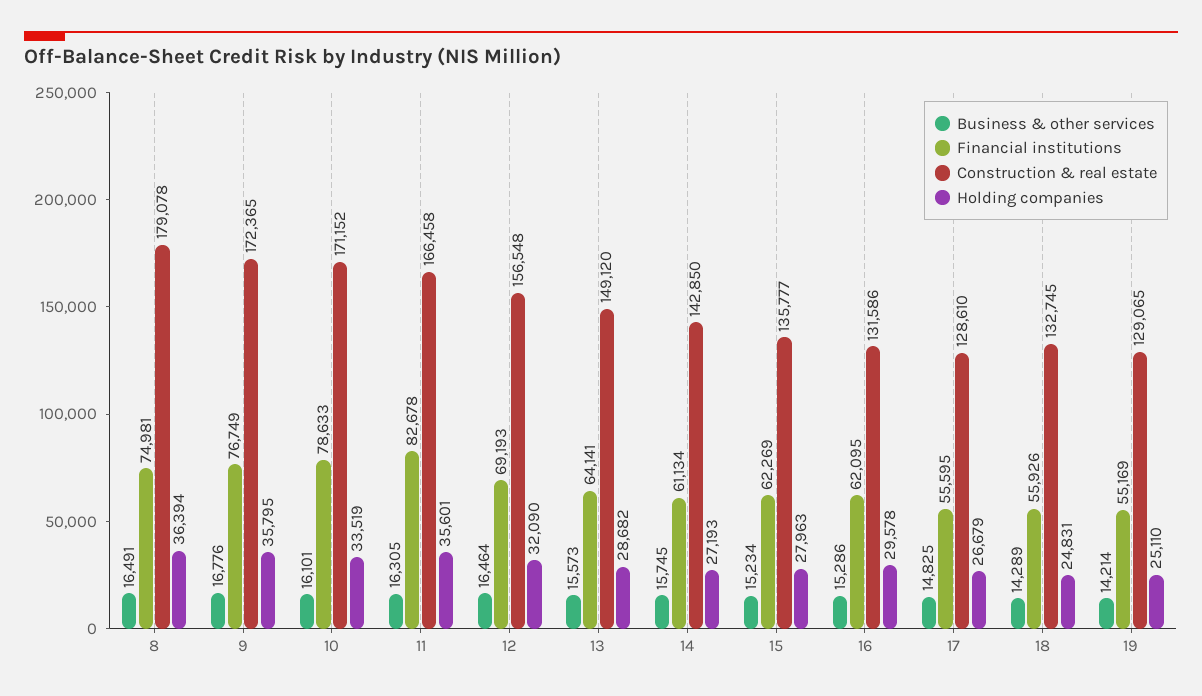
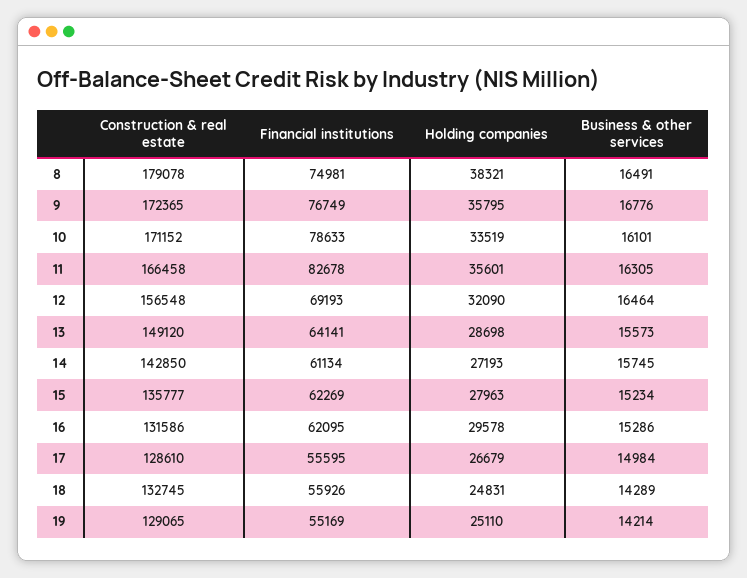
  {
    "Business & other services": {
      "8": 16491,
      "9": 16776,
      "10": 16101,
      "11": 16305,
      "12": 16464,
      "13": 15573,
      "14": 15745,
      "15": 15234,
      "16": 15286,
-     "17": 14825,
+     "17": 14984,
      "18": 14289,
      "19": 14214
    },
    "Financial institutions": {
      "8": 74981,
      "9": 76749,
      "10": 78633,
      "11": 82678,
      "12": 69193,
      "13": 64141,
      "14": 61134,
      "15": 62269,
      "16": 62095,
      "17": 55595,
      "18": 55926,
      "19": 55169
    },
    "Construction & real estate": {
      "8": 179078,
      "9": 172365,
      "10": 171152,
      "11": 166458,
      "12": 156548,
      "13": 149120,
      "14": 142850,
      "15": 135777,
      "16": 131586,
      "17": 128610,
      "18": 132745,
      "19": 129065
    },
    "Holding companies": {
-     "8": 36394,
+     "8": 38321,
      "9": 35795,
      "10": 33519,
      "11": 35601,
      "12": 32090,
-     "13": 28682,
+     "13": 28698,
      "14": 27193,
      "15": 27963,
      "16": 29578,
      "17": 26679,
      "18": 24831,
      "19": 25110
    }
  }

